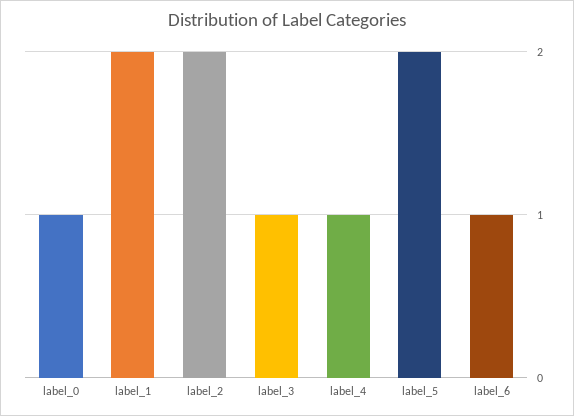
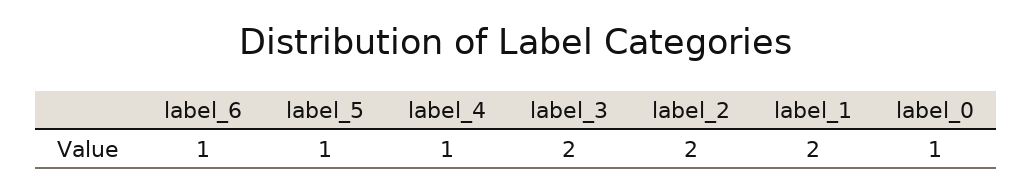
  {
    "label_0": 1,
    "label_1": 2,
    "label_2": 2,
-   "label_3": 1,
+   "label_3": 2,
    "label_4": 1,
-   "label_5": 2,
+   "label_5": 1,
    "label_6": 1
  }

